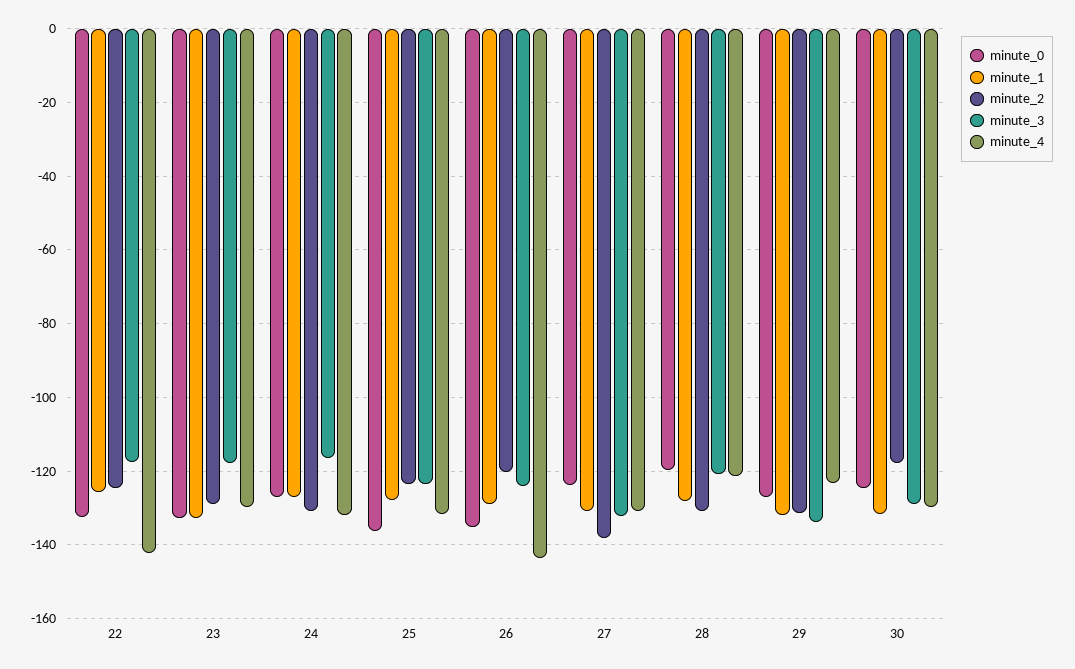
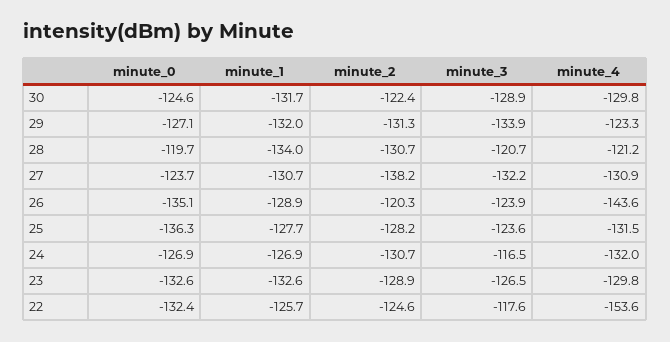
  {
    "minute_0": {
      "22": -132.4,
      "23": -132.6,
      "24": -126.9,
      "25": -136.3,
      "26": -135.1,
      "27": -123.7,
      "28": -119.7,
      "29": -127.1,
      "30": -124.6
    },
    "minute_1": {
      "22": -125.7,
      "23": -132.6,
      "24": -126.9,
      "25": -127.7,
      "26": -128.9,
      "27": -130.7,
-     "28": -128,
+     "28": -134,
      "29": -132,
      "30": -131.7
    },
    "minute_2": {
      "22": -124.6,
      "23": -128.9,
      "24": -130.7,
-     "25": -124,
+     "25": -128.2,
      "26": -120.3,
      "27": -138.2,
      "28": -130.7,
      "29": -131.3,
-     "30": -118
+     "30": -122.4
    },
    "minute_3": {
      "22": -117.6,
-     "23": -118,
+     "23": -126.5,
      "24": -116.5,
      "25": -123.6,
      "26": -123.9,
      "27": -132.2,
      "28": -120.7,
      "29": -133.9,
      "30": -128.9
    },
    "minute_4": {
-     "22": -142,
+     "22": -153.6,
      "23": -129.8,
      "24": -132,
      "25": -131.5,
      "26": -143.6,
      "27": -130.9,
      "28": -121.2,
      "29": -123.3,
      "30": -129.8
    }
  }

